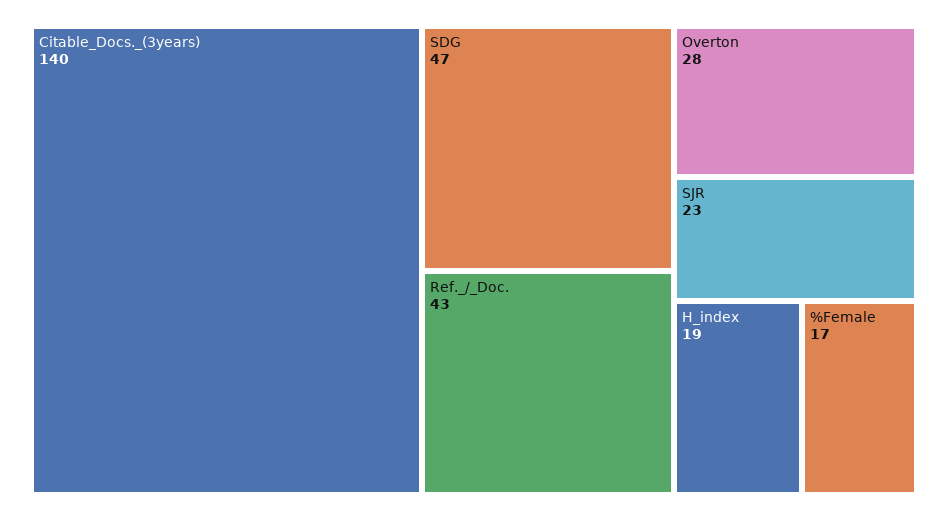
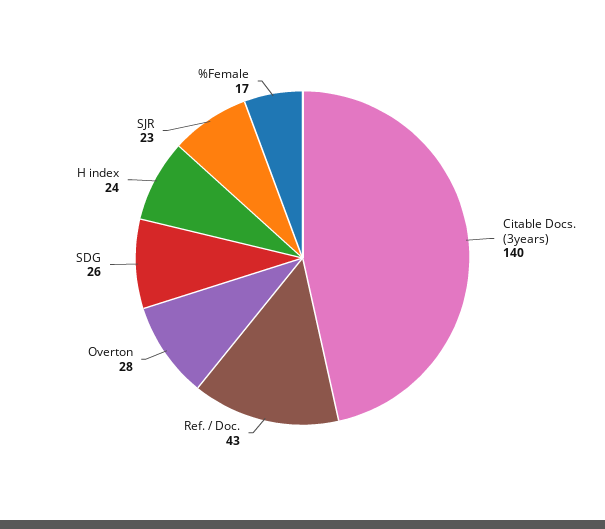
  {
    "Citable_Docs._(3years)": 140,
-   "SDG": 47,
+   "SDG": 26,
    "Ref._/_Doc.": 43,
    "Overton": 28,
    "SJR": 23,
-   "H_index": 19,
+   "H_index": 24,
    "%Female": 17
  }

